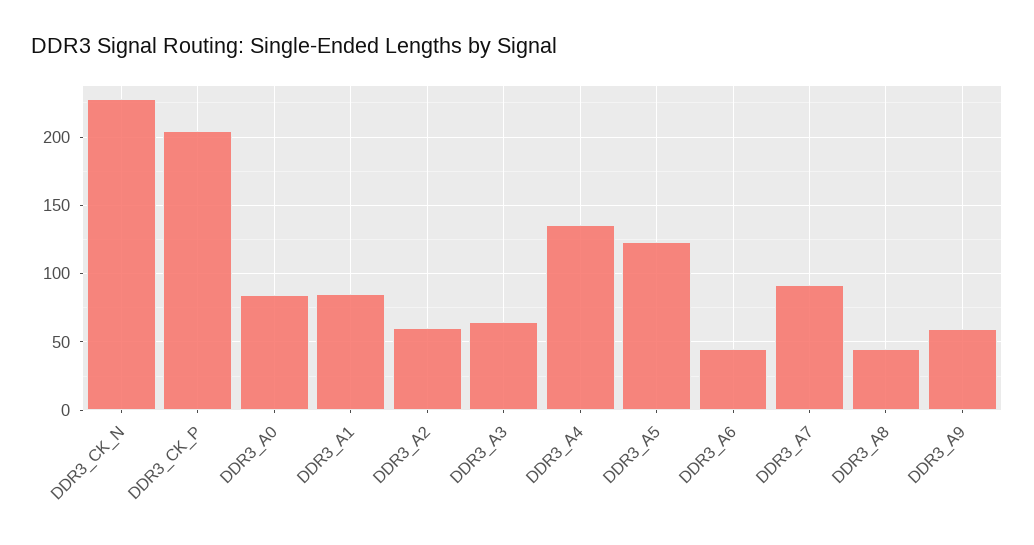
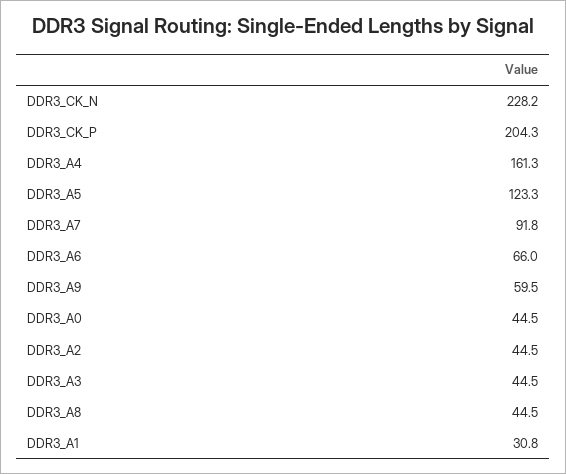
  {
    "DDR3_CK_N": 228.2,
    "DDR3_CK_P": 204.3,
-   "DDR3_A0": 85,
+   "DDR3_A0": 44.5,
-   "DDR3_A1": 85,
+   "DDR3_A1": 30.8,
-   "DDR3_A2": 60,
+   "DDR3_A2": 44.5,
-   "DDR3_A3": 65,
+   "DDR3_A3": 44.5,
-   "DDR3_A4": 135,
+   "DDR3_A4": 161.3,
    "DDR3_A5": 123.3,
-   "DDR3_A6": 45,
+   "DDR3_A6": 66,
    "DDR3_A7": 91.8,
    "DDR3_A8": 44.5,
    "DDR3_A9": 59.5
  }

